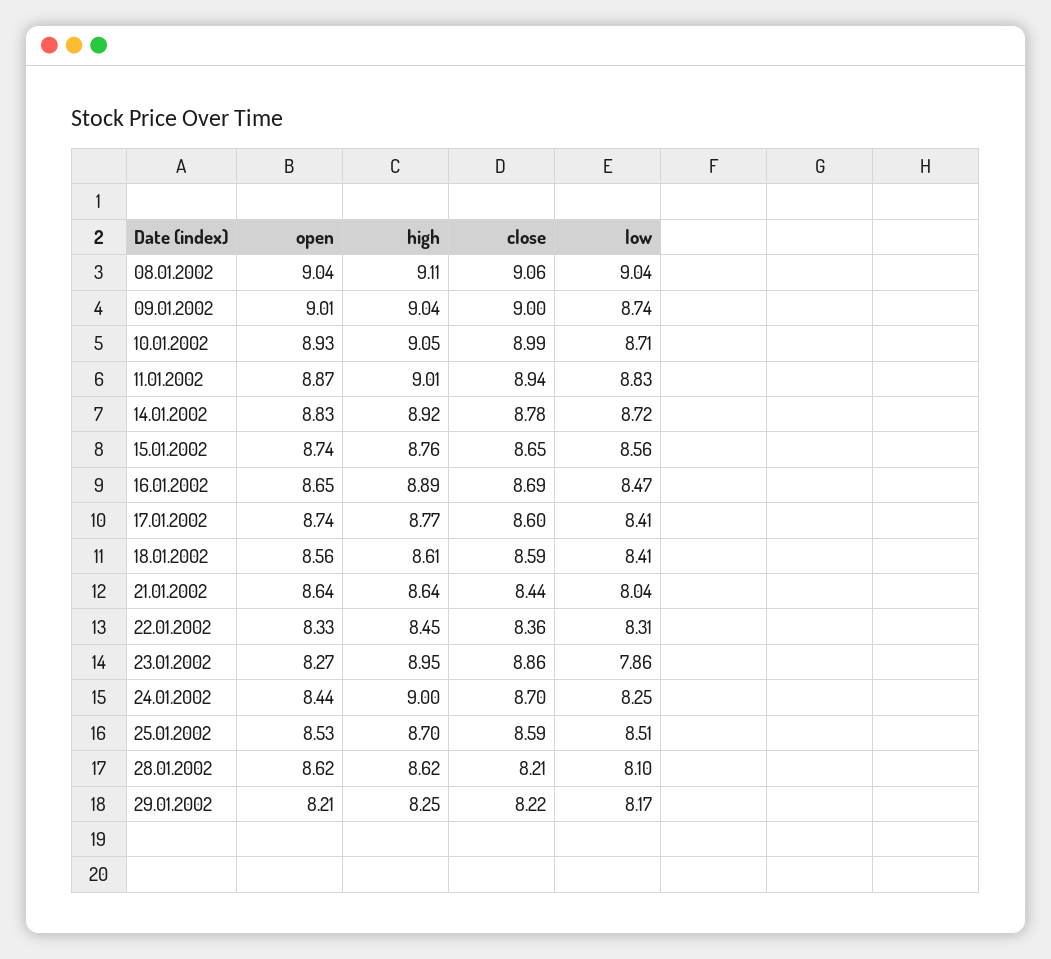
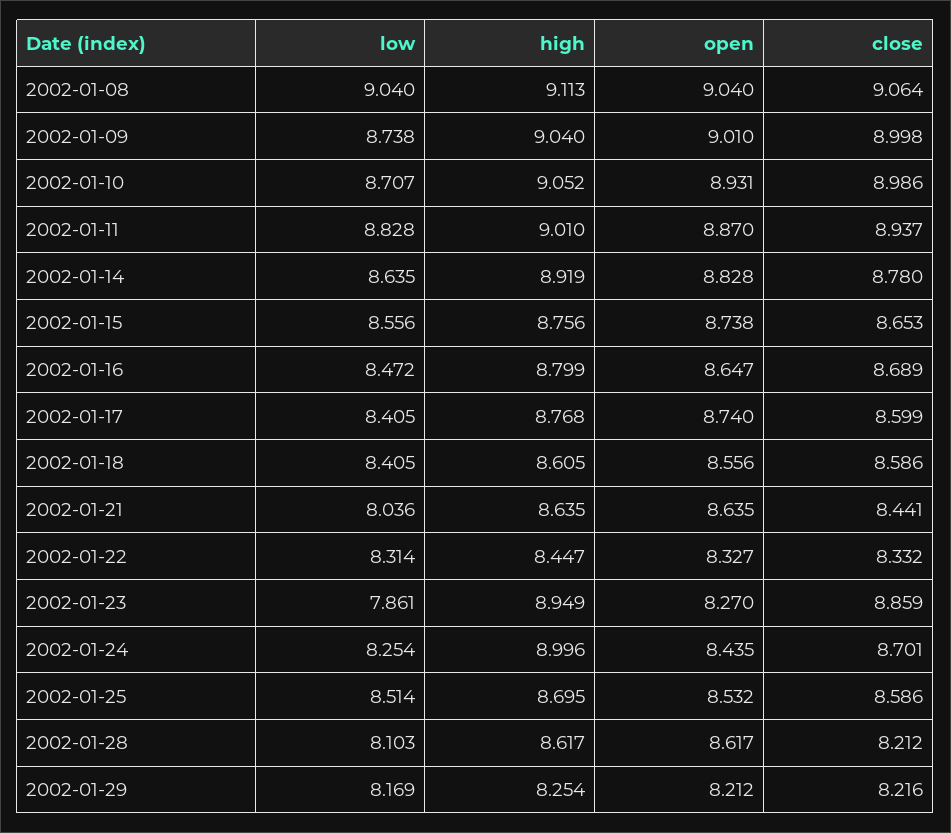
  {
    "open": {
      "08.01.2002": 9.04,
      "09.01.2002": 9.01,
      "10.01.2002": 8.931,
      "11.01.2002": 8.87,
      "14.01.2002": 8.828,
      "15.01.2002": 8.738,
      "16.01.2002": 8.647,
      "17.01.2002": 8.74,
      "18.01.2002": 8.556,
      "21.01.2002": 8.635,
      "22.01.2002": 8.327,
      "23.01.2002": 8.27,
      "24.01.2002": 8.435,
      "25.01.2002": 8.532,
      "28.01.2002": 8.617,
      "29.01.2002": 8.212
    },
    "high": {
      "08.01.2002": 9.113,
      "09.01.2002": 9.04,
      "10.01.2002": 9.052,
      "11.01.2002": 9.01,
      "14.01.2002": 8.919,
      "15.01.2002": 8.756,
-     "16.01.2002": 8.89,
+     "16.01.2002": 8.799,
      "17.01.2002": 8.768,
      "18.01.2002": 8.605,
      "21.01.2002": 8.635,
      "22.01.2002": 8.447,
      "23.01.2002": 8.949,
      "24.01.2002": 8.996,
      "25.01.2002": 8.695,
      "28.01.2002": 8.617,
      "29.01.2002": 8.254
    },
    "close": {
      "08.01.2002": 9.064,
      "09.01.2002": 8.998,
      "10.01.2002": 8.986,
      "11.01.2002": 8.937,
      "14.01.2002": 8.78,
      "15.01.2002": 8.653,
      "16.01.2002": 8.689,
      "17.01.2002": 8.599,
      "18.01.2002": 8.586,
      "21.01.2002": 8.441,
-     "22.01.2002": 8.36,
+     "22.01.2002": 8.332,
      "23.01.2002": 8.859,
      "24.01.2002": 8.701,
      "25.01.2002": 8.586,
      "28.01.2002": 8.212,
      "29.01.2002": 8.216
    },
    "low": {
      "08.01.2002": 9.04,
      "09.01.2002": 8.738,
      "10.01.2002": 8.707,
      "11.01.2002": 8.828,
-     "14.01.2002": 8.72,
+     "14.01.2002": 8.635,
      "15.01.2002": 8.556,
      "16.01.2002": 8.472,
      "17.01.2002": 8.405,
      "18.01.2002": 8.405,
      "21.01.2002": 8.036,
      "22.01.2002": 8.314,
      "23.01.2002": 7.861,
      "24.01.2002": 8.254,
      "25.01.2002": 8.514,
      "28.01.2002": 8.103,
      "29.01.2002": 8.169
    }
  }

